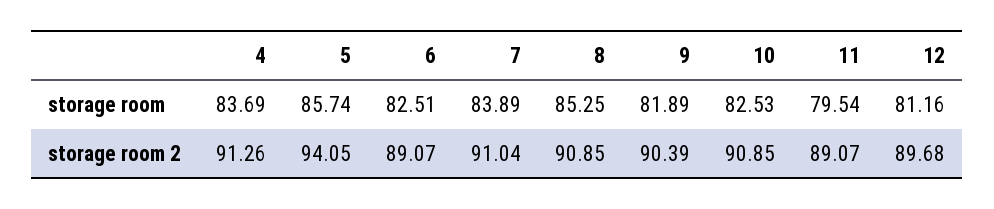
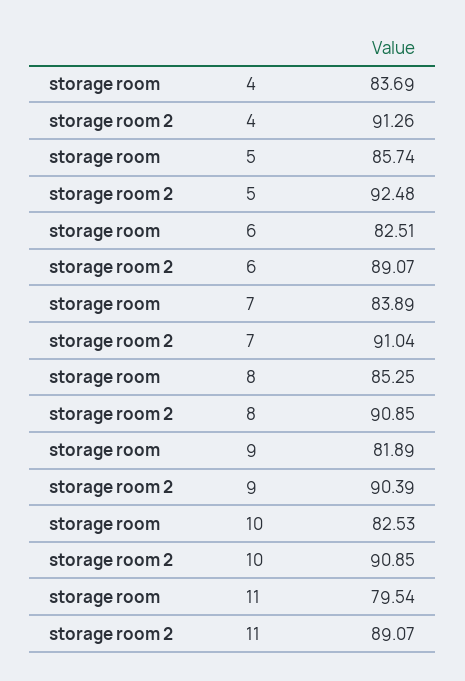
  {
    "4": {
      "storage room": 83.69,
      "storage room 2": 91.26
    },
    "5": {
      "storage room": 85.74,
-     "storage room 2": 94.05
+     "storage room 2": 92.48
    },
    "6": {
      "storage room": 82.51,
      "storage room 2": 89.07
    },
    "7": {
      "storage room": 83.89,
      "storage room 2": 91.04
    },
    "8": {
      "storage room": 85.25,
      "storage room 2": 90.85
    },
    "9": {
      "storage room": 81.89,
      "storage room 2": 90.39
    },
    "10": {
      "storage room": 82.53,
      "storage room 2": 90.85
    },
    "11": {
      "storage room": 79.54,
      "storage room 2": 89.07
-   },
+   }
-   "12": {
-     "storage room": 81.16,
-     "storage room 2": 89.68
-   }
  }

